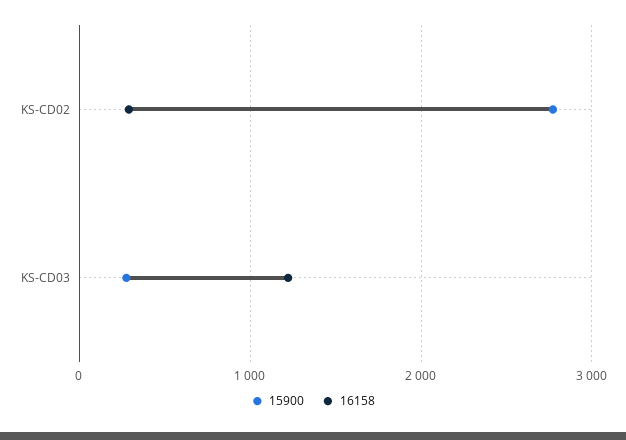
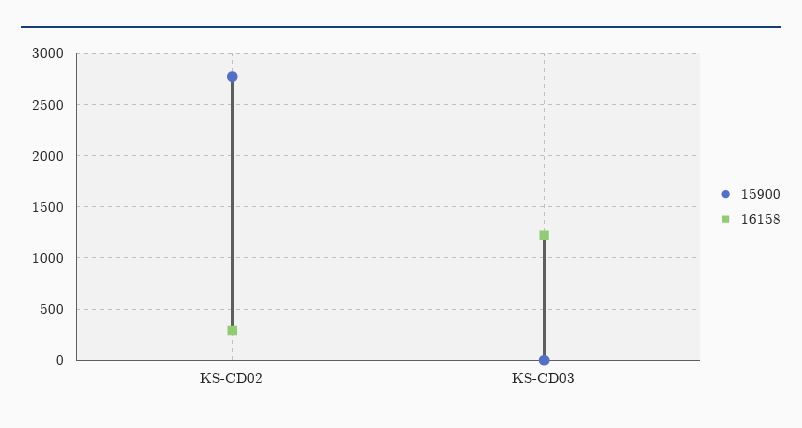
  {
    "15900": {
      "KS-CD02": 2800,
-     "KS-CD03": 300
+     "KS-CD03": 0
    },
    "16158": {
      "KS-CD02": 300,
      "KS-CD03": 1200
    }
  }

